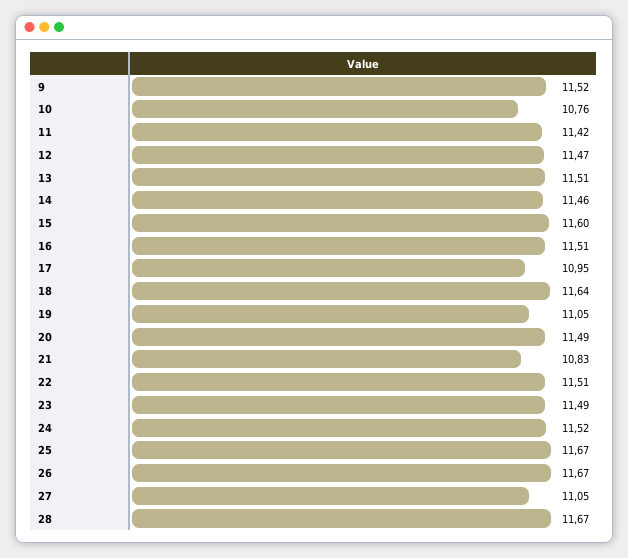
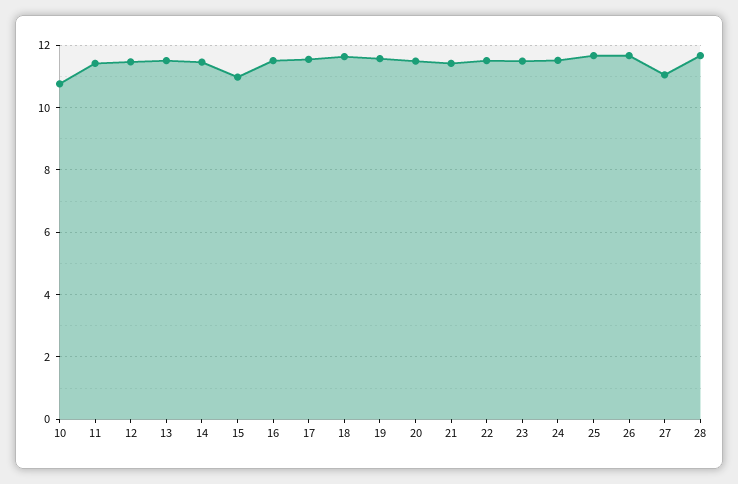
  {
-   "9": 11.52,
    "10": 10.76,
    "11": 11.42,
    "12": 11.47,
    "13": 11.51,
    "14": 11.46,
-   "15": 11.6,
+   "15": 11,
    "16": 11.51,
-   "17": 10.95,
+   "17": 11.6,
    "18": 11.64,
-   "19": 11.05,
+   "19": 11.6,
    "20": 11.49,
-   "21": 10.83,
+   "21": 11.4,
    "22": 11.51,
    "23": 11.49,
    "24": 11.52,
    "25": 11.67,
    "26": 11.67,
    "27": 11.05,
    "28": 11.67
  }

